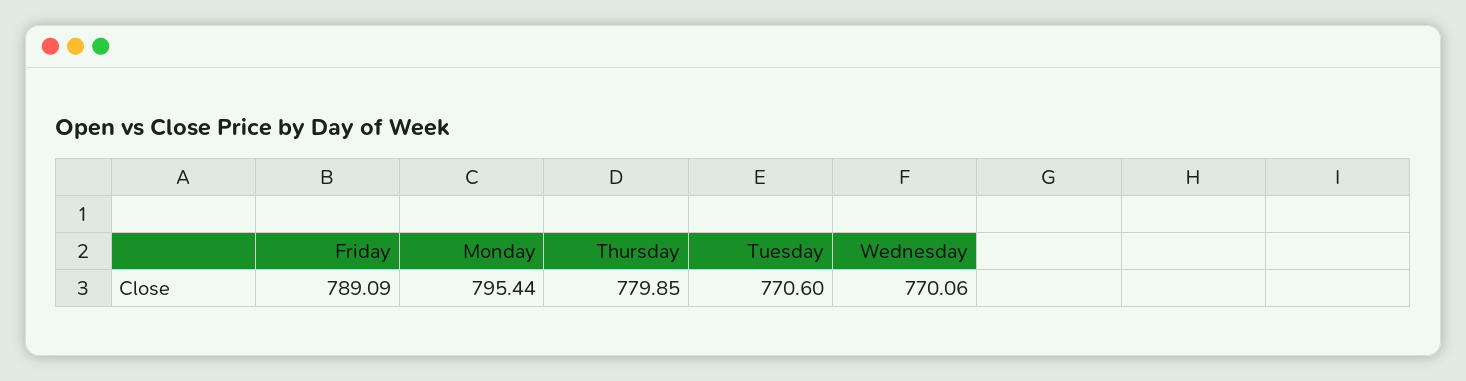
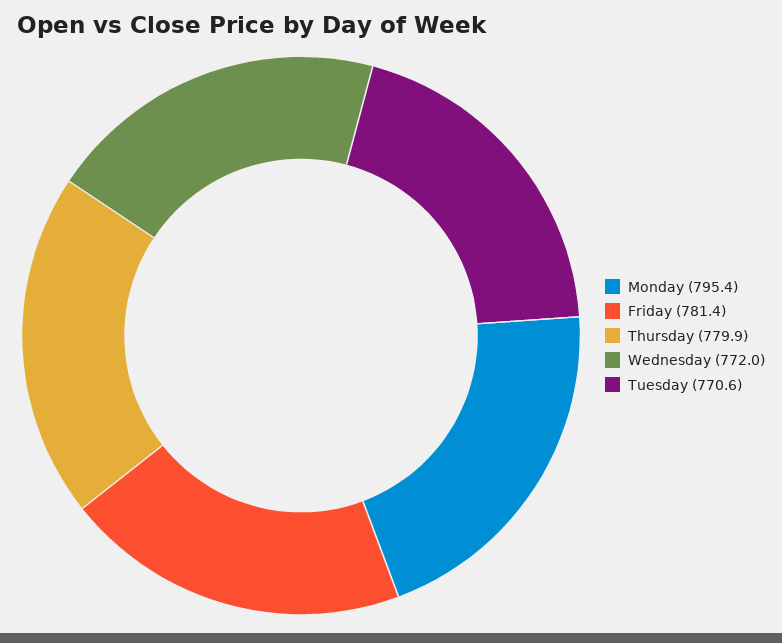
  {
-   "Friday": 789.09,
+   "Friday": 781.4,
    "Monday": 795.44,
    "Thursday": 779.85,
    "Tuesday": 770.6,
-   "Wednesday": 770.06
+   "Wednesday": 772
  }

